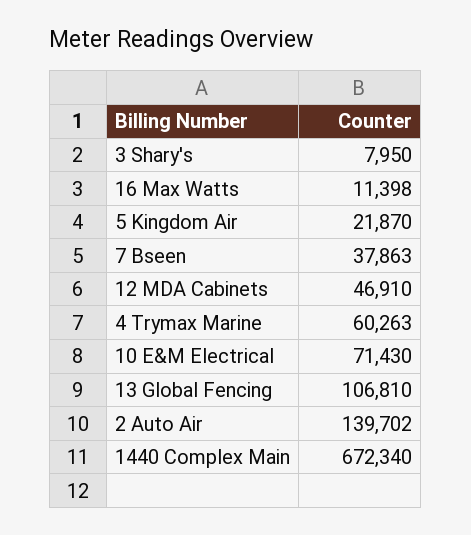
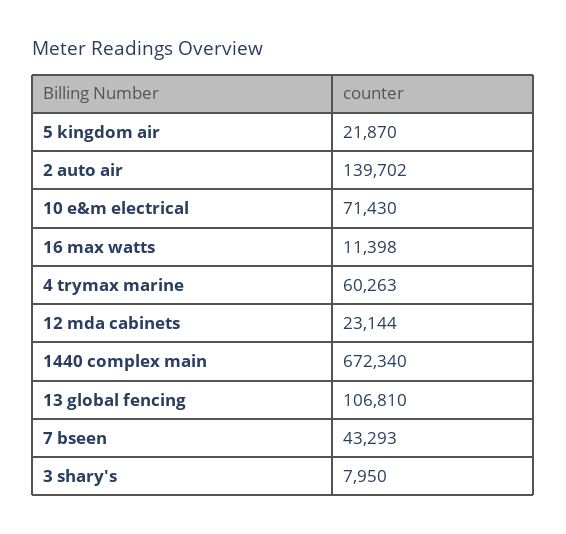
  {
    "3 Shary's": 7950,
    "16 Max Watts": 11398,
    "5 Kingdom Air": 21870,
-   "7 Bseen": 37863,
+   "7 Bseen": 43293,
-   "12 MDA Cabinets": 46910,
+   "12 MDA Cabinets": 23144,
    "4 Trymax Marine": 60263,
    "10 E&M Electrical": 71430,
    "13 Global Fencing": 106810,
    "2 Auto Air": 139702,
    "1440 Complex Main": 672340
  }

